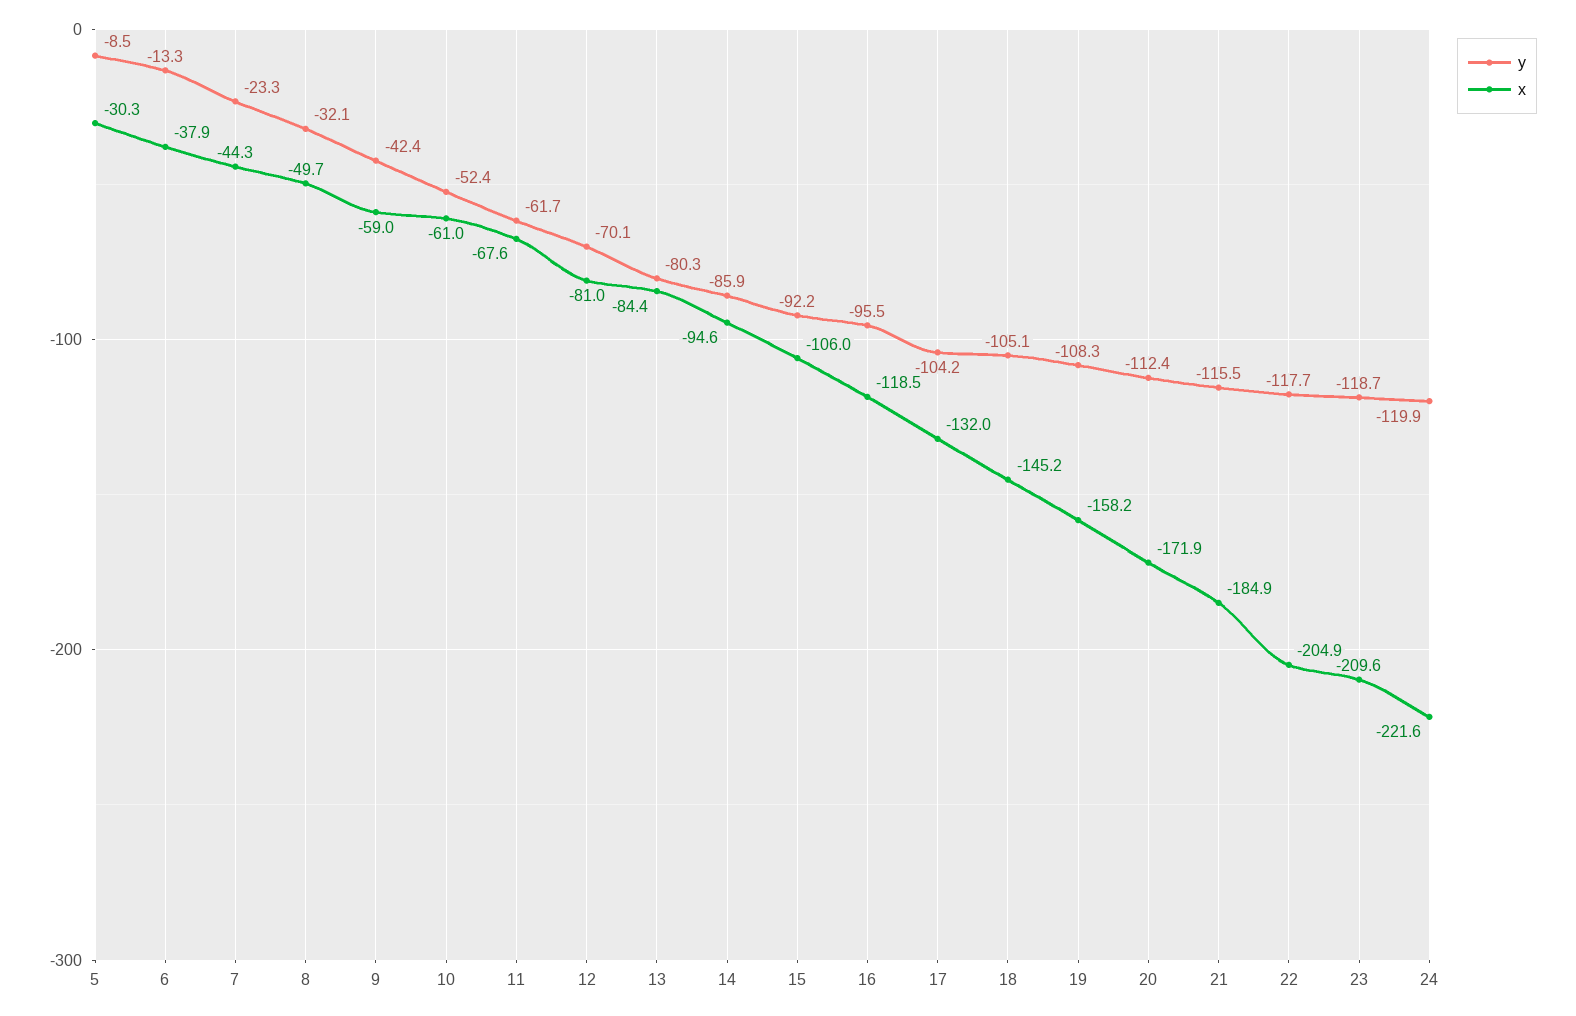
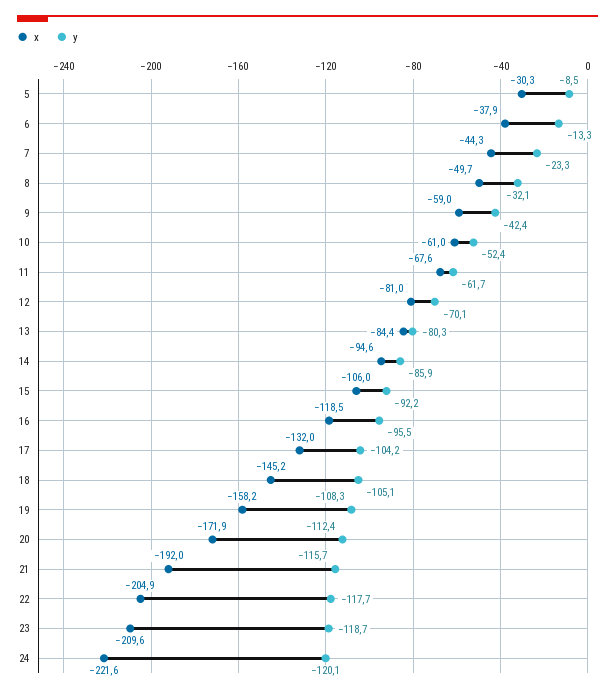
  {
    "y": {
      "5": -8.5,
      "6": -13.3,
      "7": -23.3,
      "8": -32.1,
      "9": -42.4,
      "10": -52.4,
      "11": -61.7,
      "12": -70.1,
      "13": -80.3,
      "14": -85.9,
      "15": -92.2,
      "16": -95.5,
      "17": -104.2,
      "18": -105.1,
      "19": -108.3,
      "20": -112.4,
-     "21": -115.5,
+     "21": -115.7,
      "22": -117.7,
      "23": -118.7,
-     "24": -119.9
+     "24": -120.1
    },
    "x": {
      "5": -30.3,
      "6": -37.9,
      "7": -44.3,
      "8": -49.7,
      "9": -59,
      "10": -61,
      "11": -67.6,
      "12": -81,
      "13": -84.4,
      "14": -94.6,
      "15": -106,
      "16": -118.5,
      "17": -132,
      "18": -145.2,
      "19": -158.2,
      "20": -171.9,
-     "21": -184.9,
+     "21": -192,
      "22": -204.9,
      "23": -209.6,
      "24": -221.6
    }
  }

